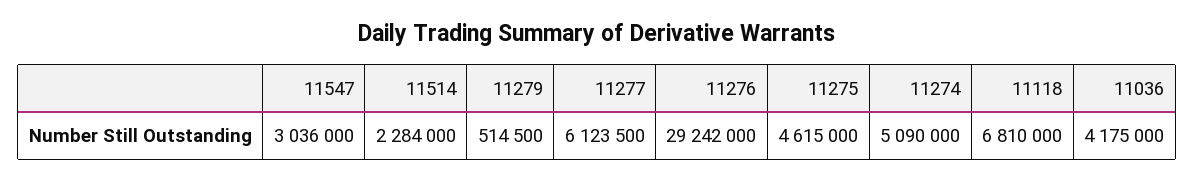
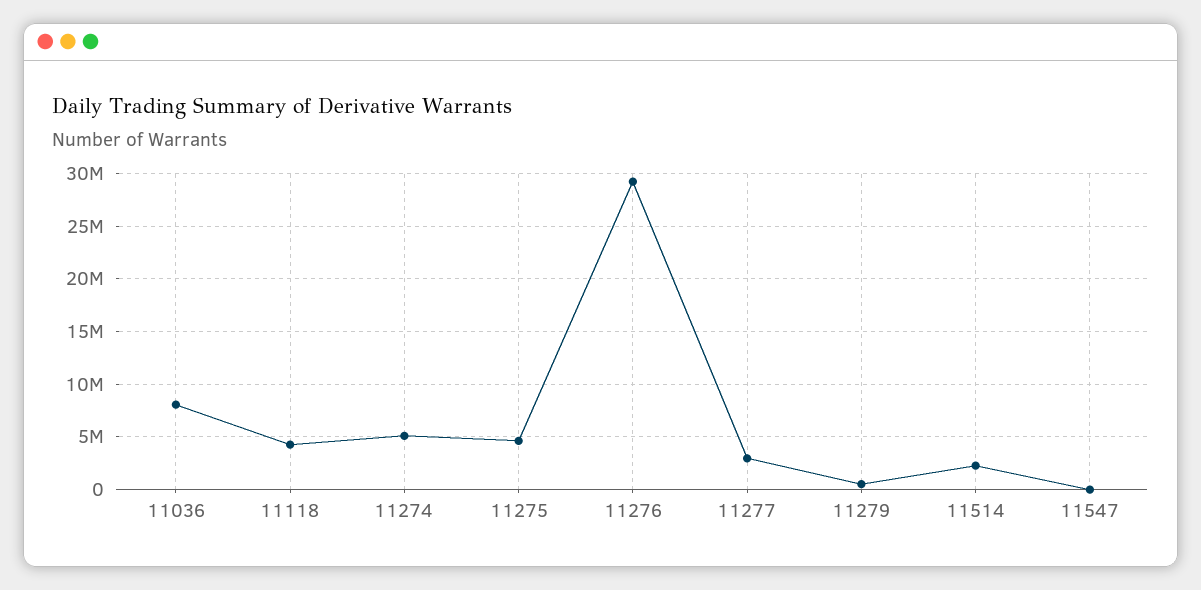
  {
-   "11547": 3036000,
+   "11547": 0,
    "11514": 2284000,
    "11279": 514500,
-   "11277": 6123500,
+   "11277": 3000000,
    "11276": 29242000,
    "11275": 4615000,
    "11274": 5090000,
-   "11118": 6810000,
+   "11118": 4000000,
-   "11036": 4175000
+   "11036": 8000000
  }

